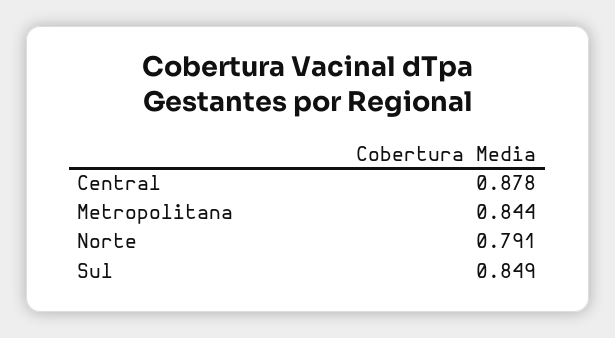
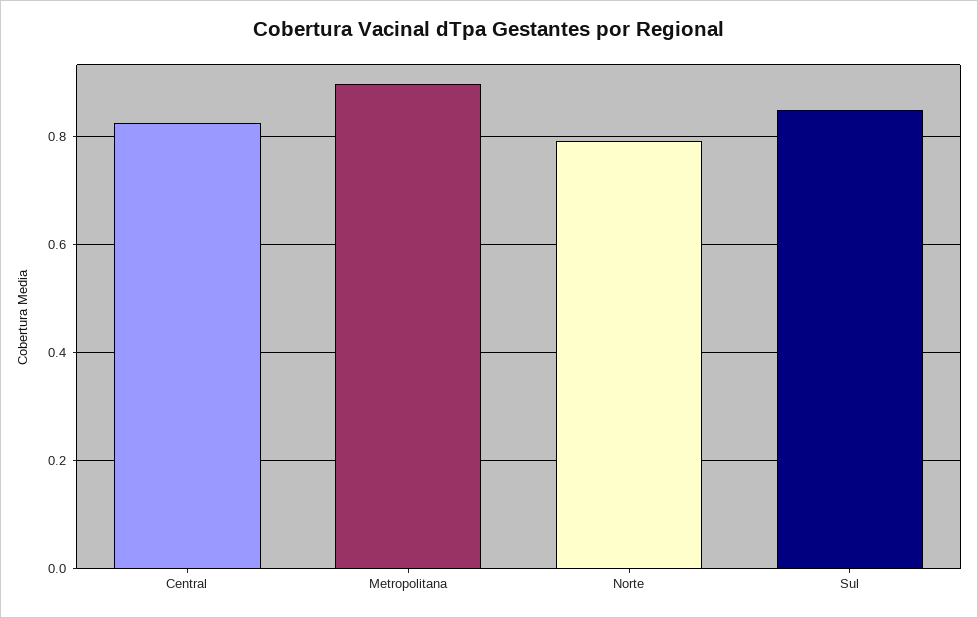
  {
-   "Central": 0.878,
+   "Central": 0.82,
-   "Metropolitana": 0.844,
+   "Metropolitana": 0.9,
    "Norte": 0.791,
    "Sul": 0.849
  }

